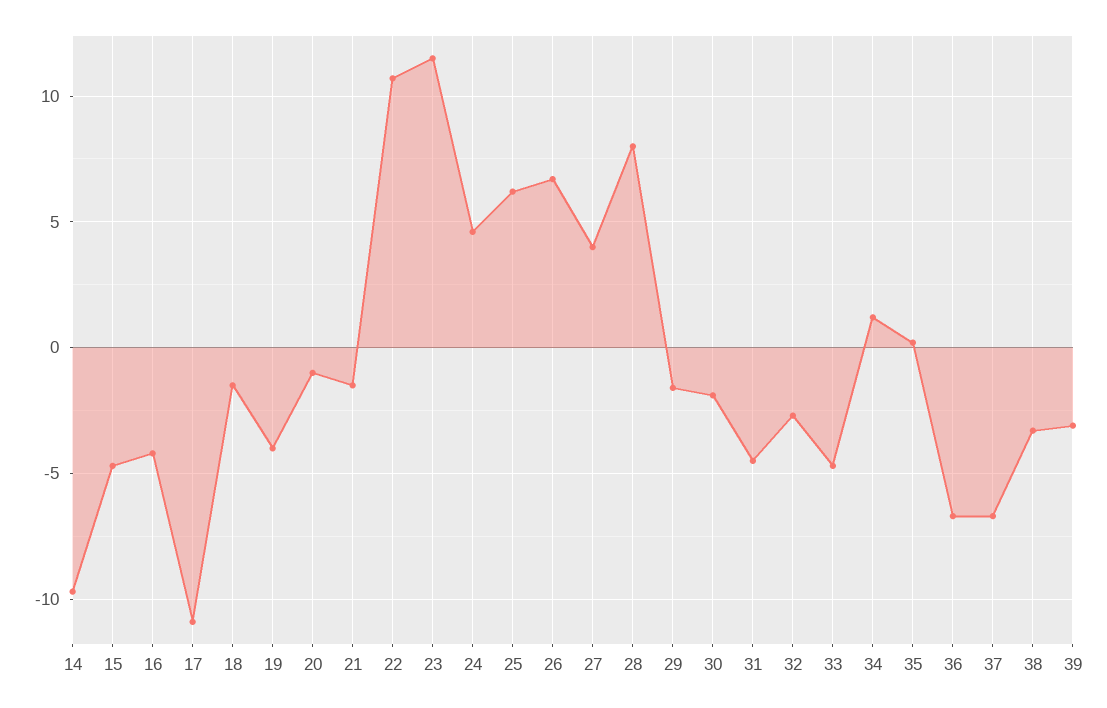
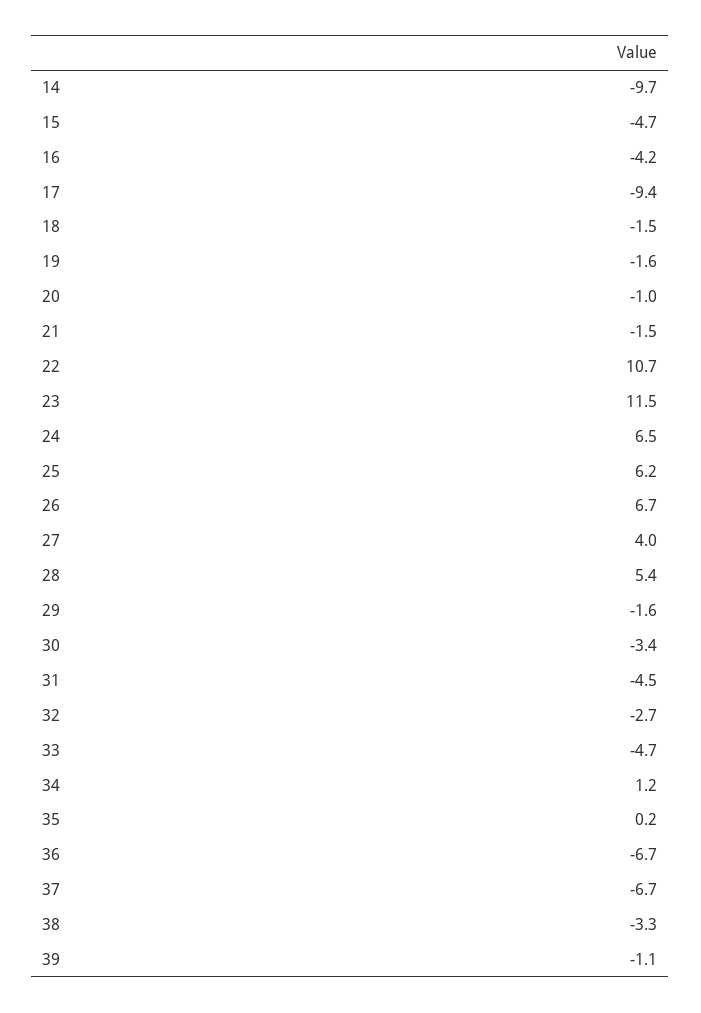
  {
    "14": -9.7,
    "15": -4.7,
    "16": -4.2,
-   "17": -11,
+   "17": -9.4,
    "18": -1.5,
-   "19": -4,
+   "19": -1.6,
    "20": -1,
    "21": -1.5,
    "22": 10.7,
    "23": 11.5,
-   "24": 4.5,
+   "24": 6.5,
    "25": 6.2,
    "26": 6.7,
    "27": 4,
-   "28": 8,
+   "28": 5.4,
    "29": -1.6,
-   "30": -2,
+   "30": -3.4,
    "31": -4.5,
    "32": -2.7,
    "33": -4.7,
    "34": 1.2,
    "35": 0.2,
    "36": -6.7,
    "37": -6.7,
    "38": -3.3,
-   "39": -3
+   "39": -1.1
  }

